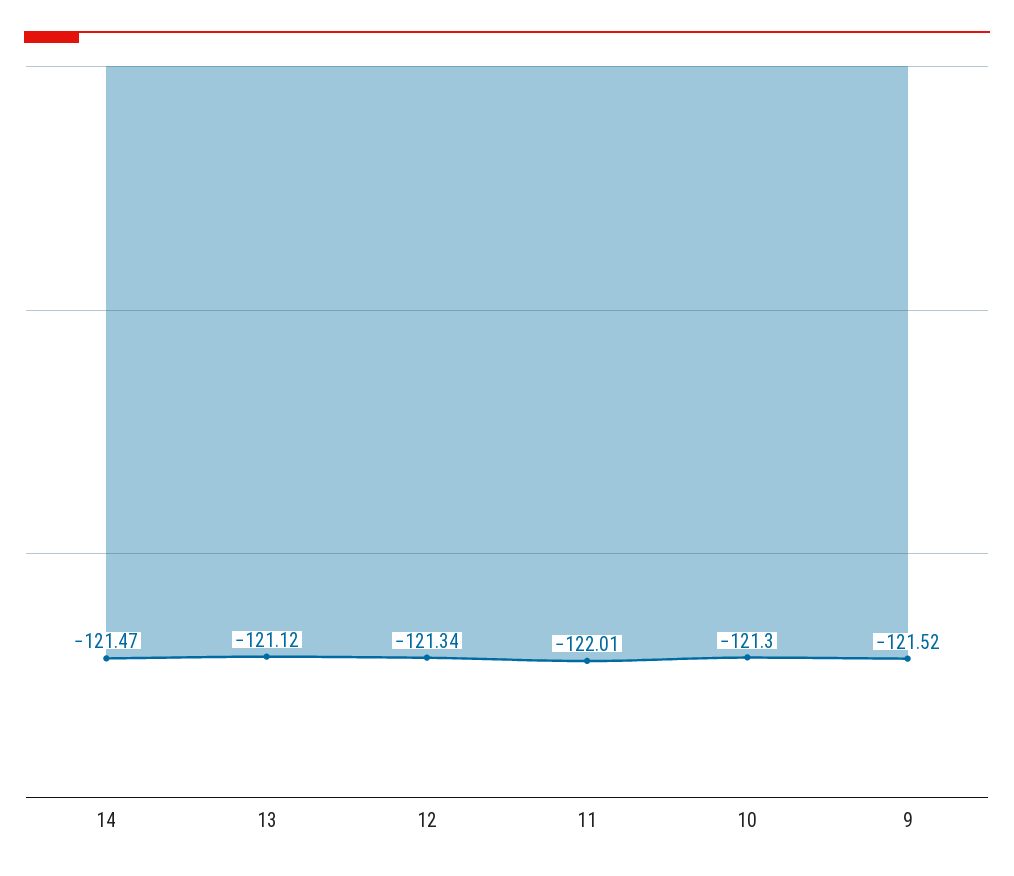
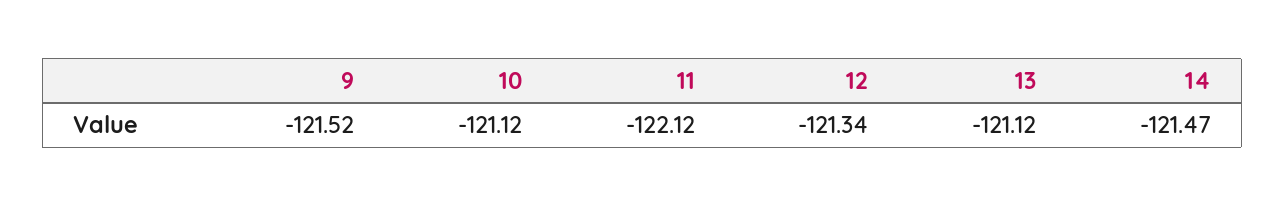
  {
    "14": -121.47,
    "13": -121.12,
    "12": -121.34,
-   "11": -122.01,
+   "11": -122.12,
-   "10": -121.3,
+   "10": -121.12,
    "9": -121.52
  }

